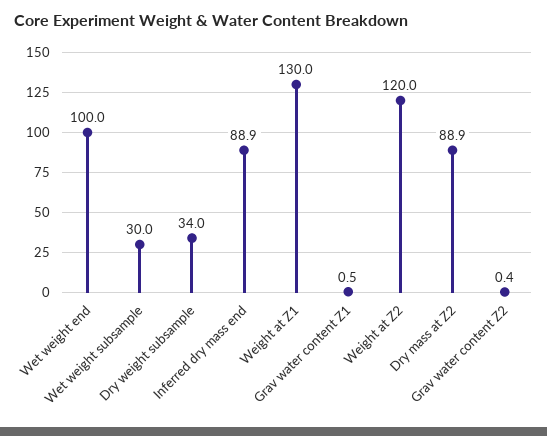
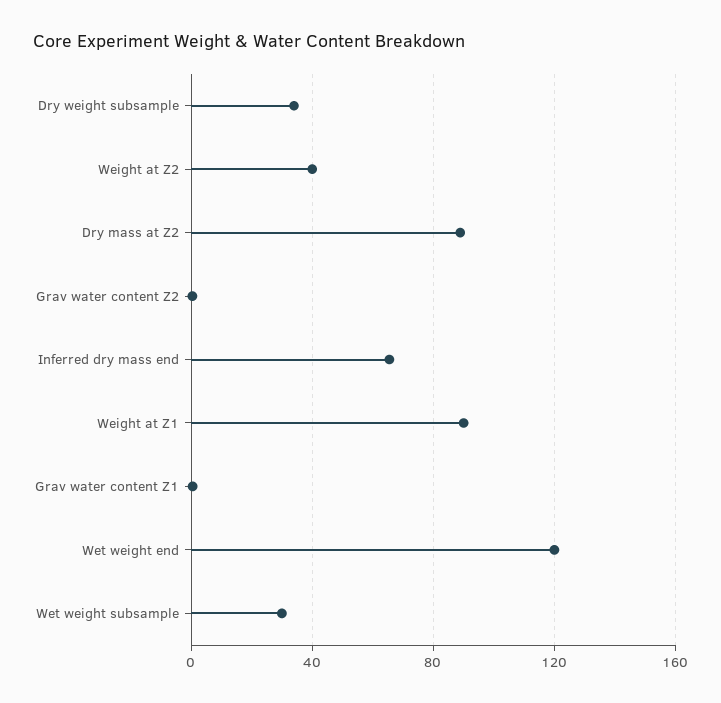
  {
-   "Wet weight end": 100,
+   "Wet weight end": 120,
    "Wet weight subsample": 30,
    "Dry weight subsample": 34,
-   "Inferred dry mass end": 88.9,
+   "Inferred dry mass end": 65,
-   "Weight at Z1": 130,
+   "Weight at Z1": 90,
    "Grav water content Z1": 0.5,
-   "Weight at Z2": 120,
+   "Weight at Z2": 40,
    "Dry mass at Z2": 88.9,
    "Grav water content Z2": 0.4
  }

